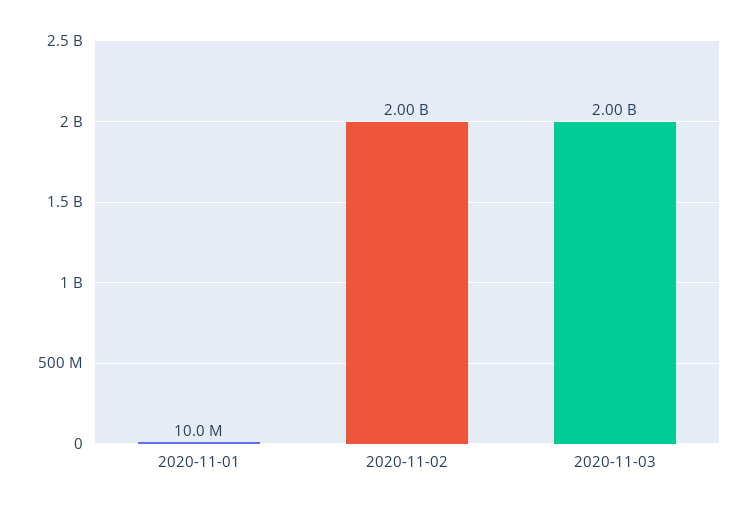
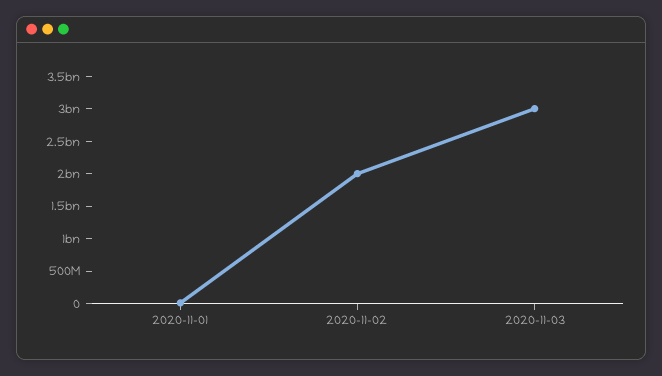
  {
    "2020-11-01": 10000000,
    "2020-11-02": 2000000000,
-   "2020-11-03": 2000000000
+   "2020-11-03": 3000000000
  }

